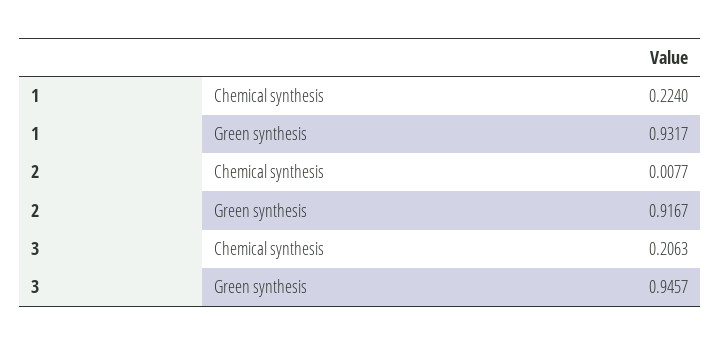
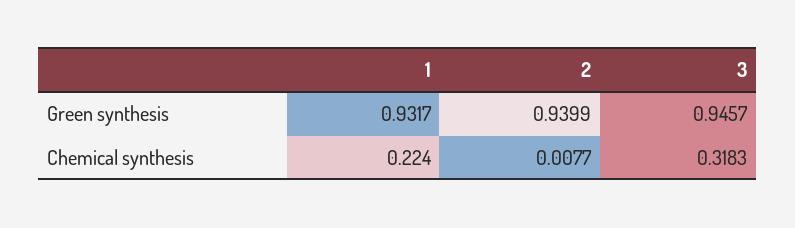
  {
    "1": {
      "Chemical synthesis": 0.224,
      "Green synthesis": 0.9317
    },
    "2": {
      "Chemical synthesis": 0.0077,
-     "Green synthesis": 0.9167
+     "Green synthesis": 0.9399
    },
    "3": {
-     "Chemical synthesis": 0.2063,
+     "Chemical synthesis": 0.3183,
      "Green synthesis": 0.9457
    }
  }

